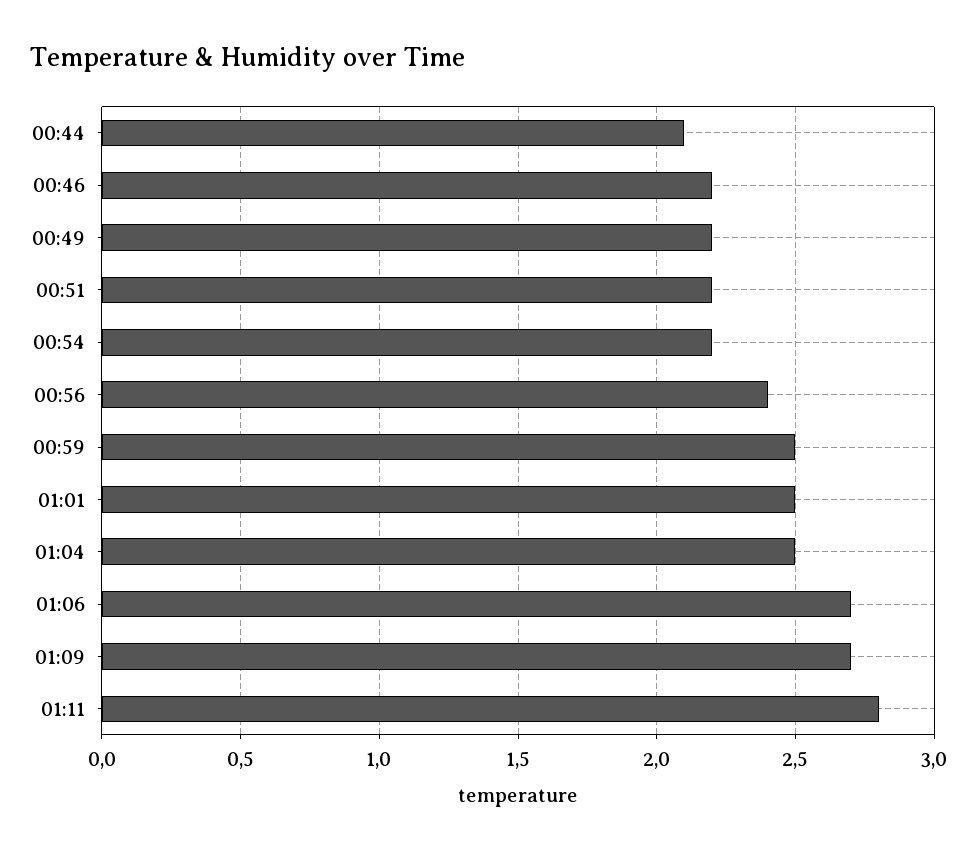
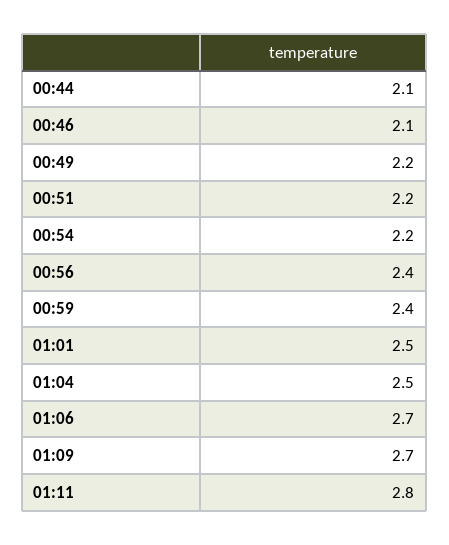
  {
    "00:44": 2.1,
-   "00:46": 2.2,
+   "00:46": 2.1,
    "00:49": 2.2,
    "00:51": 2.2,
    "00:54": 2.2,
    "00:56": 2.4,
-   "00:59": 2.5,
+   "00:59": 2.4,
    "01:01": 2.5,
    "01:04": 2.5,
    "01:06": 2.7,
    "01:09": 2.7,
    "01:11": 2.8
  }

